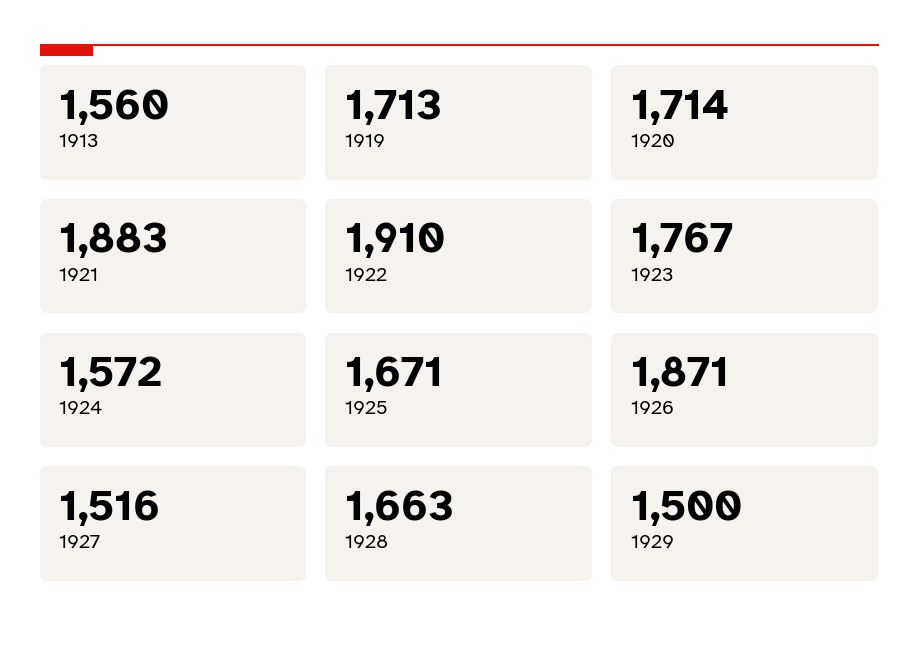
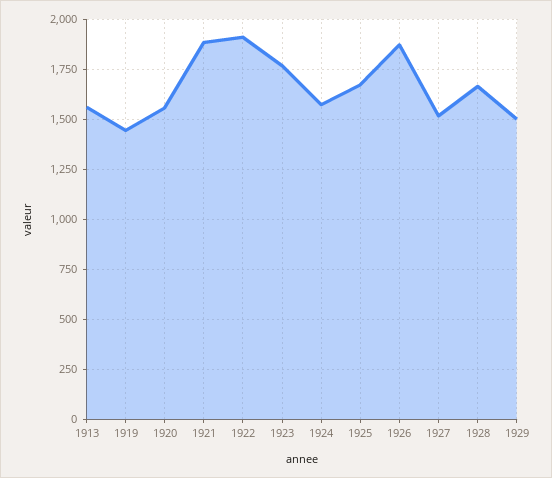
  {
    "1913": 1560,
-   "1919": 1713,
+   "1919": 1450,
-   "1920": 1714,
+   "1920": 1550,
    "1921": 1883,
    "1922": 1910,
    "1923": 1767,
    "1924": 1572,
    "1925": 1671,
    "1926": 1871,
    "1927": 1516,
    "1928": 1663,
    "1929": 1500
  }

